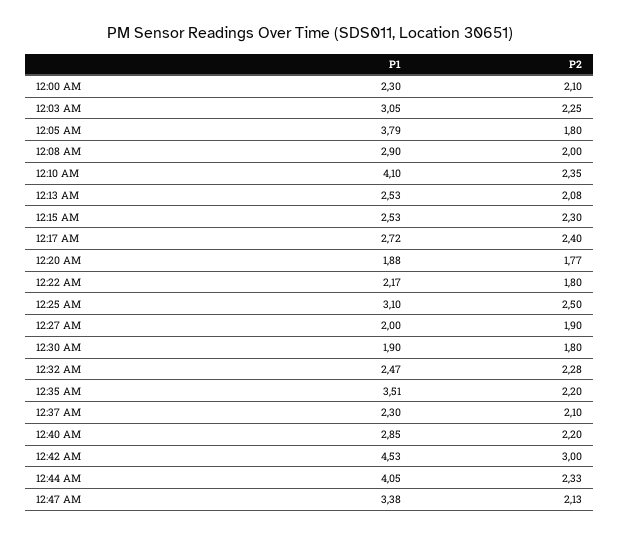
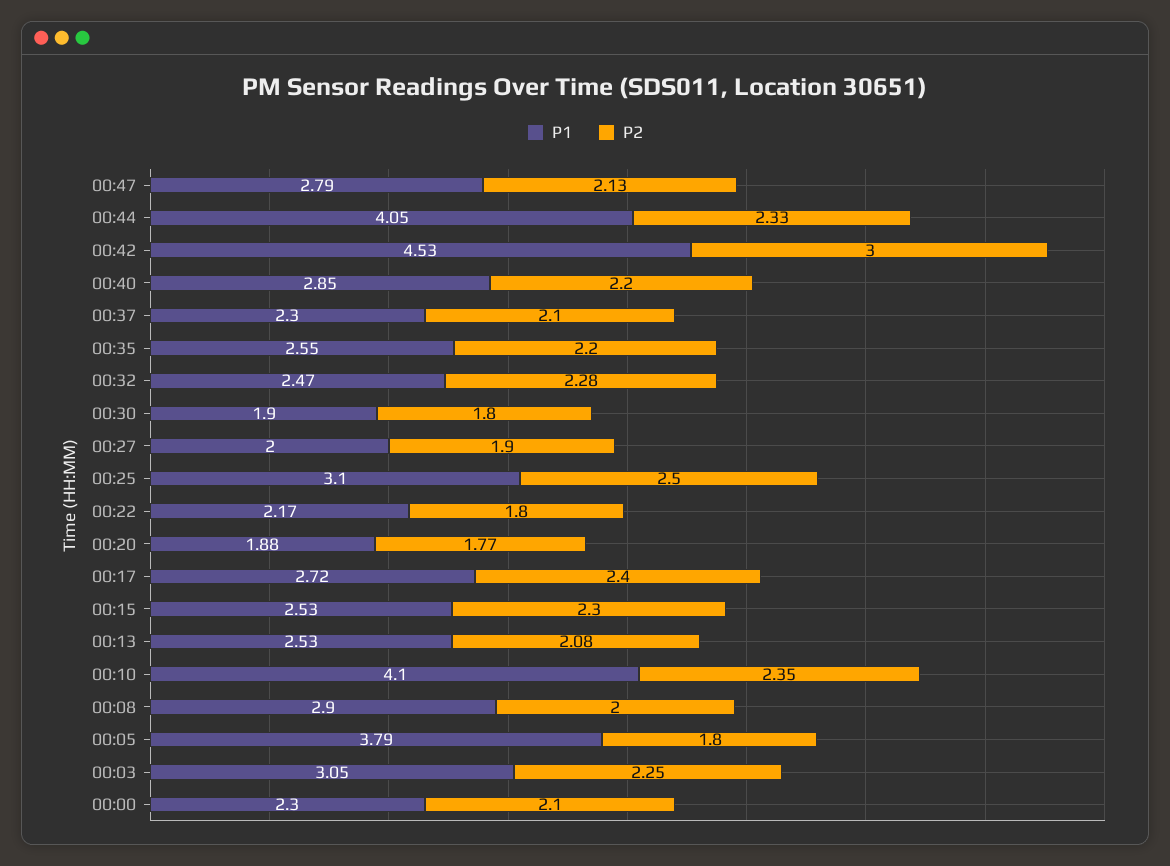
  {
    "P1": {
      "12:00 AM": 2.3,
      "12:03 AM": 3.05,
      "12:05 AM": 3.79,
      "12:08 AM": 2.9,
      "12:10 AM": 4.1,
      "12:13 AM": 2.53,
      "12:15 AM": 2.53,
      "12:17 AM": 2.72,
      "12:20 AM": 1.88,
      "12:22 AM": 2.17,
      "12:25 AM": 3.1,
      "12:27 AM": 2,
      "12:30 AM": 1.9,
      "12:32 AM": 2.47,
-     "12:35 AM": 3.51,
+     "12:35 AM": 2.55,
      "12:37 AM": 2.3,
      "12:40 AM": 2.85,
      "12:42 AM": 4.53,
      "12:44 AM": 4.05,
-     "12:47 AM": 3.38
+     "12:47 AM": 2.79
    },
    "P2": {
      "12:00 AM": 2.1,
      "12:03 AM": 2.25,
      "12:05 AM": 1.8,
      "12:08 AM": 2,
      "12:10 AM": 2.35,
      "12:13 AM": 2.08,
      "12:15 AM": 2.3,
      "12:17 AM": 2.4,
      "12:20 AM": 1.77,
      "12:22 AM": 1.8,
      "12:25 AM": 2.5,
      "12:27 AM": 1.9,
      "12:30 AM": 1.8,
      "12:32 AM": 2.28,
      "12:35 AM": 2.2,
      "12:37 AM": 2.1,
      "12:40 AM": 2.2,
      "12:42 AM": 3,
      "12:44 AM": 2.33,
      "12:47 AM": 2.13
    }
  }

